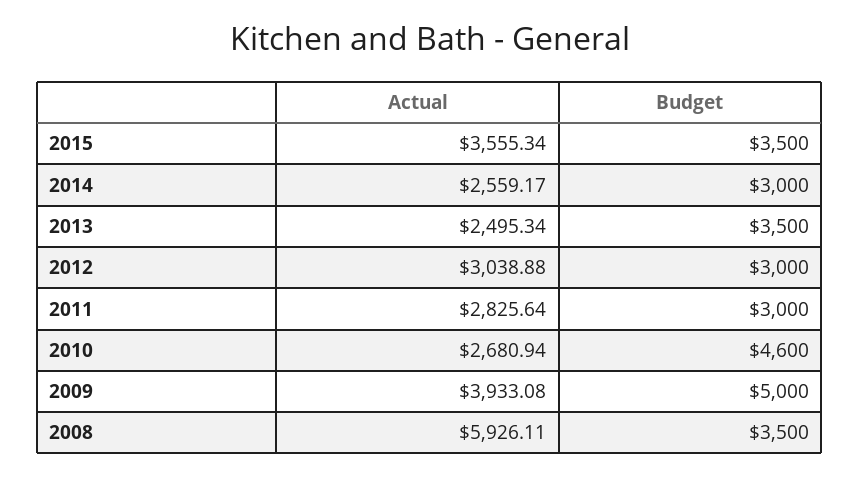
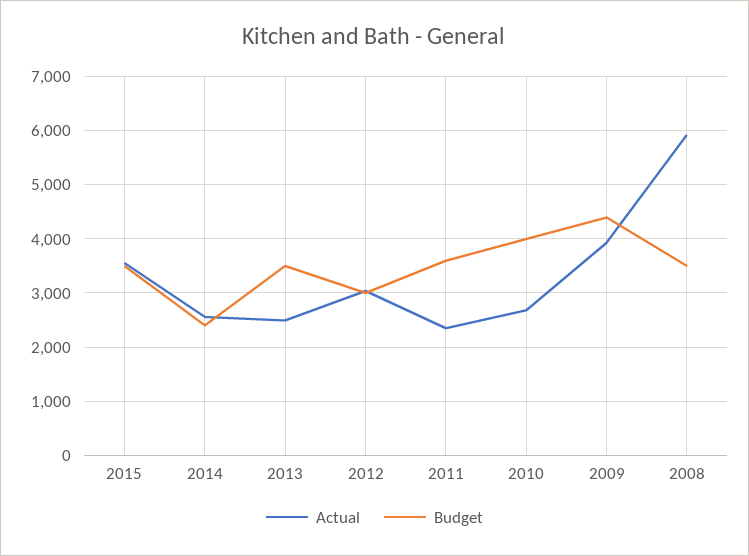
  {
    "Actual": {
      "2015": 3555.34,
      "2014": 2559.17,
      "2013": 2495.34,
      "2012": 3038.88,
-     "2011": 2825.64,
+     "2011": 2400,
      "2010": 2680.94,
      "2009": 3933.08,
      "2008": 5926.11
    },
    "Budget": {
      "2015": 3500,
-     "2014": 3000,
+     "2014": 2400,
      "2013": 3500,
      "2012": 3000,
-     "2011": 3000,
+     "2011": 3600,
-     "2010": 4600,
+     "2010": 4000,
-     "2009": 5000,
+     "2009": 4400,
      "2008": 3500
    }
  }

